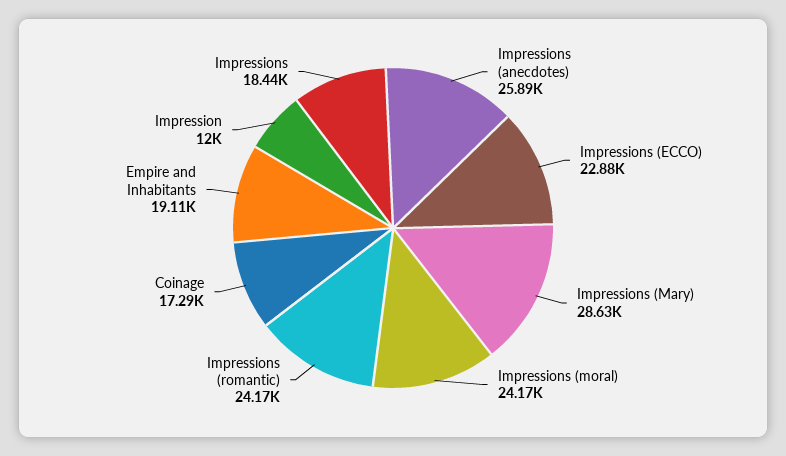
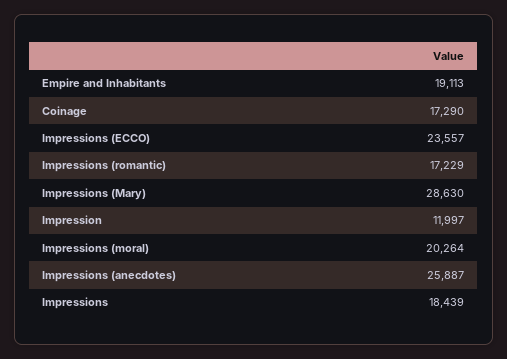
  {
    "Impressions (anecdotes)": 25887,
-   "Impressions (ECCO)": 22880,
+   "Impressions (ECCO)": 23557,
    "Impressions (Mary)": 28630,
-   "Impressions (moral)": 24170,
+   "Impressions (moral)": 20264,
-   "Impressions (romantic)": 24170,
+   "Impressions (romantic)": 17229,
    "Coinage": 17290,
    "Empire and Inhabitants": 19113,
    "Impression": 11997,
    "Impressions": 18439
  }

